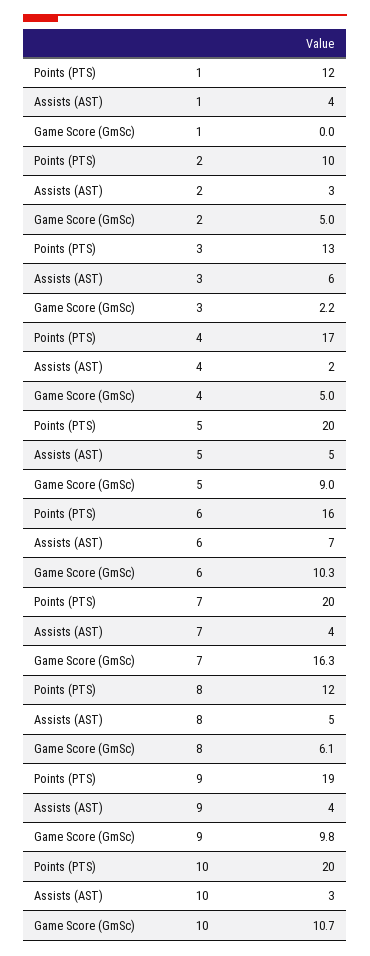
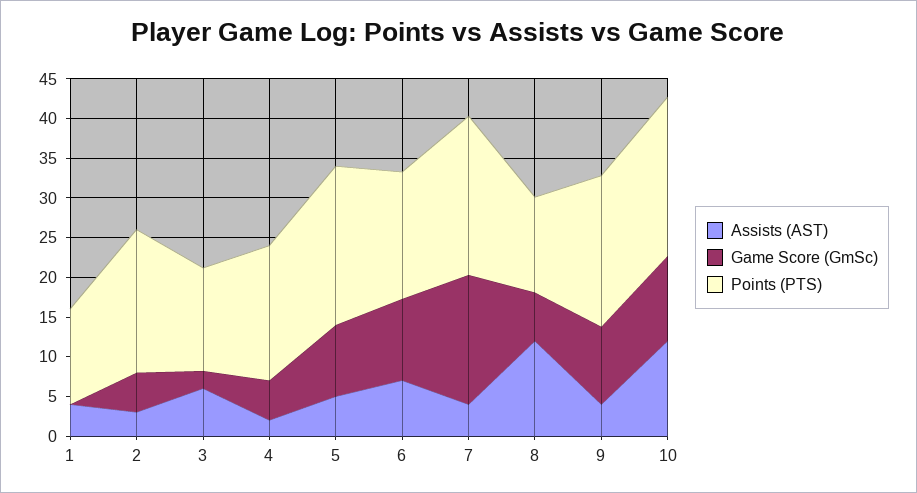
  {
    "Points (PTS)": {
      "1": 12,
-     "2": 10,
+     "2": 17.5,
      "3": 13,
      "4": 17,
      "5": 20,
      "6": 16,
      "7": 20,
      "8": 12,
      "9": 19,
      "10": 20
    },
    "Assists (AST)": {
      "1": 4,
      "2": 3,
      "3": 6,
      "4": 2,
      "5": 5,
      "6": 7,
      "7": 4,
-     "8": 5,
+     "8": 12.5,
      "9": 4,
-     "10": 3
+     "10": 12.5
    },
    "Game Score (GmSc)": {
      "1": 0,
      "2": 5,
      "3": 2.2,
      "4": 5,
      "5": 9,
      "6": 10.3,
      "7": 16.3,
      "8": 6.1,
      "9": 9.8,
      "10": 10.7
    }
  }

